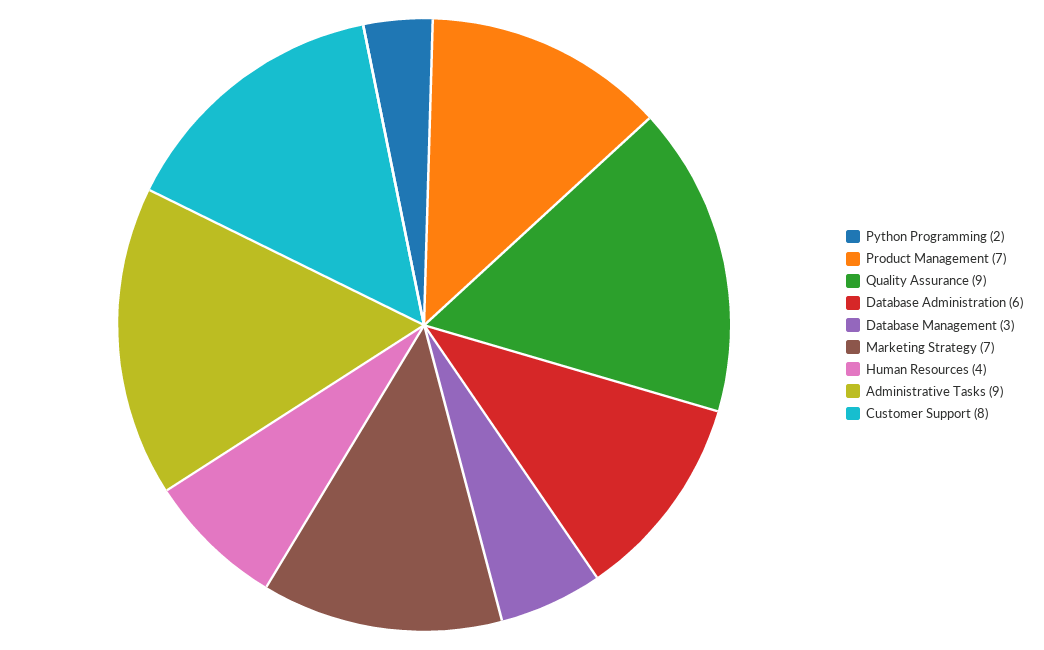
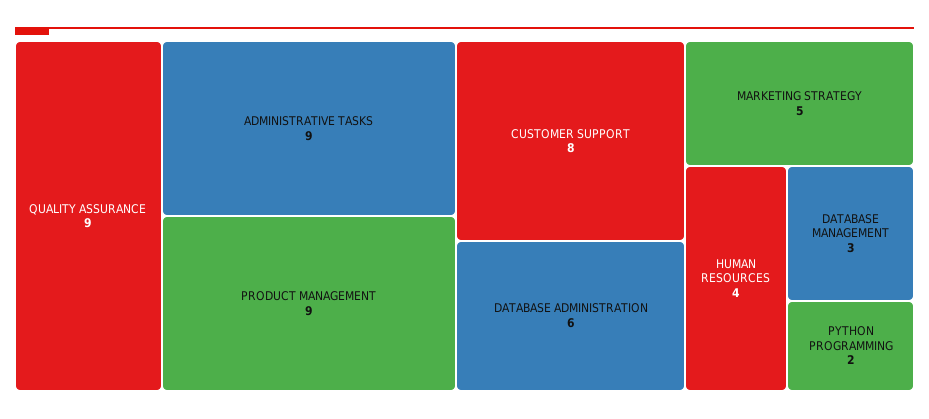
  {
    "Python Programming": 2,
-   "Product Management": 7,
+   "Product Management": 9,
    "Quality Assurance": 9,
    "Database Administration": 6,
    "Database Management": 3,
-   "Marketing Strategy": 7,
+   "Marketing Strategy": 5,
    "Human Resources": 4,
    "Administrative Tasks": 9,
    "Customer Support": 8
  }

